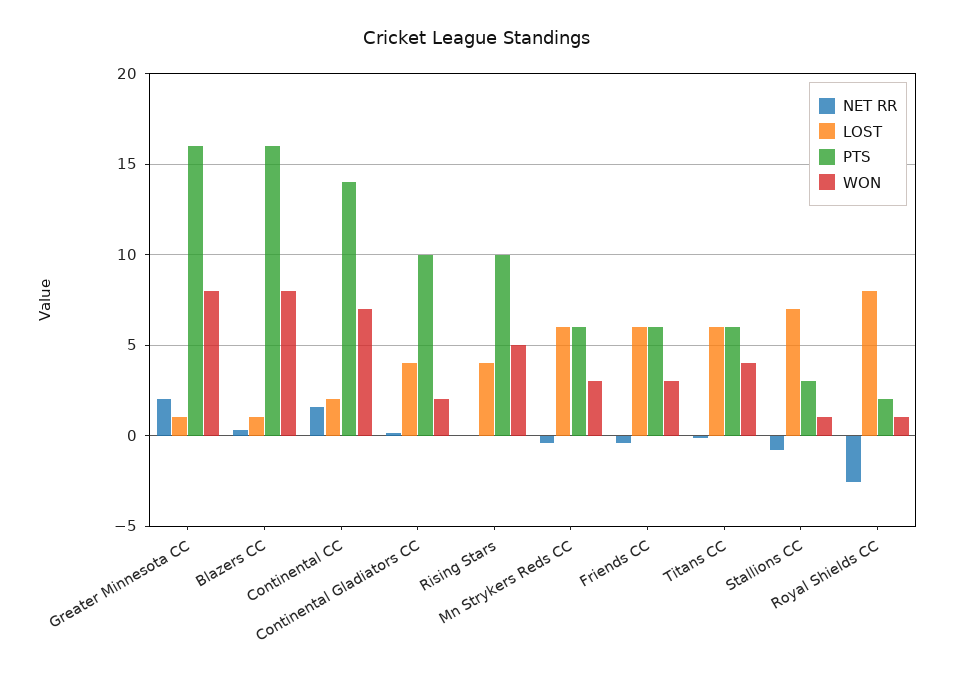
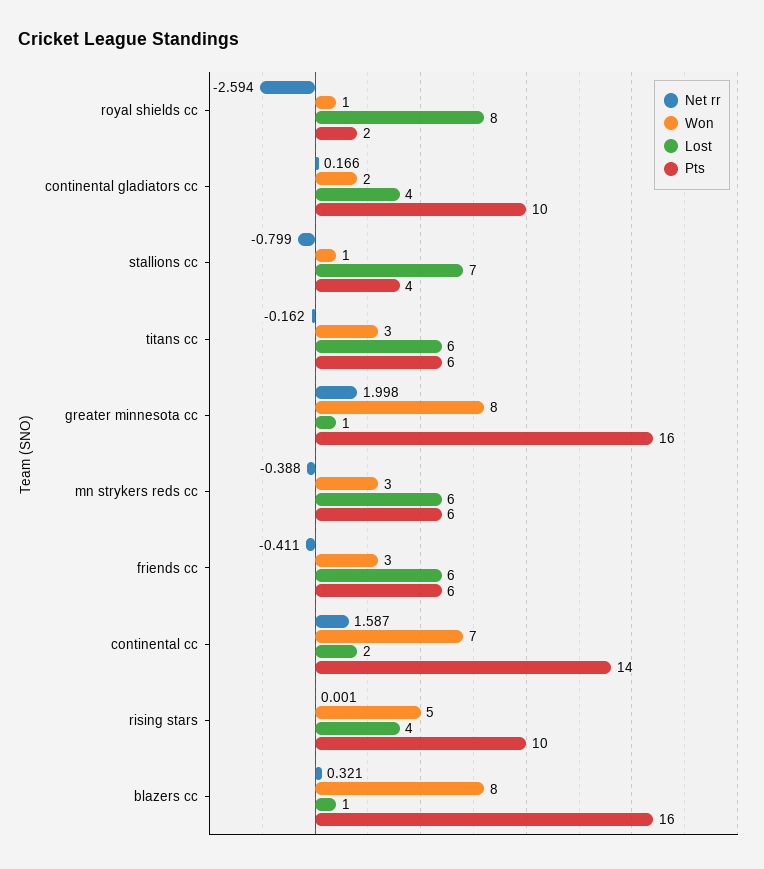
  {
    "NET RR": {
      "Greater Minnesota CC": 1.998,
      "Blazers CC": 0.321,
      "Continental CC": 1.587,
      "Continental Gladiators CC": 0.166,
      "Rising Stars": 0.001,
      "Mn Strykers Reds CC": -0.388,
      "Friends CC": -0.411,
      "Titans CC": -0.162,
      "Stallions CC": -0.799,
      "Royal Shields CC": -2.594
    },
    "LOST": {
      "Greater Minnesota CC": 1,
      "Blazers CC": 1,
      "Continental CC": 2,
      "Continental Gladiators CC": 4,
      "Rising Stars": 4,
      "Mn Strykers Reds CC": 6,
      "Friends CC": 6,
      "Titans CC": 6,
      "Stallions CC": 7,
      "Royal Shields CC": 8
    },
    "PTS": {
      "Greater Minnesota CC": 16,
      "Blazers CC": 16,
      "Continental CC": 14,
      "Continental Gladiators CC": 10,
      "Rising Stars": 10,
      "Mn Strykers Reds CC": 6,
      "Friends CC": 6,
      "Titans CC": 6,
-     "Stallions CC": 3,
+     "Stallions CC": 4,
      "Royal Shields CC": 2
    },
    "WON": {
      "Greater Minnesota CC": 8,
      "Blazers CC": 8,
      "Continental CC": 7,
      "Continental Gladiators CC": 2,
      "Rising Stars": 5,
      "Mn Strykers Reds CC": 3,
      "Friends CC": 3,
-     "Titans CC": 4,
+     "Titans CC": 3,
      "Stallions CC": 1,
      "Royal Shields CC": 1
    }
  }

